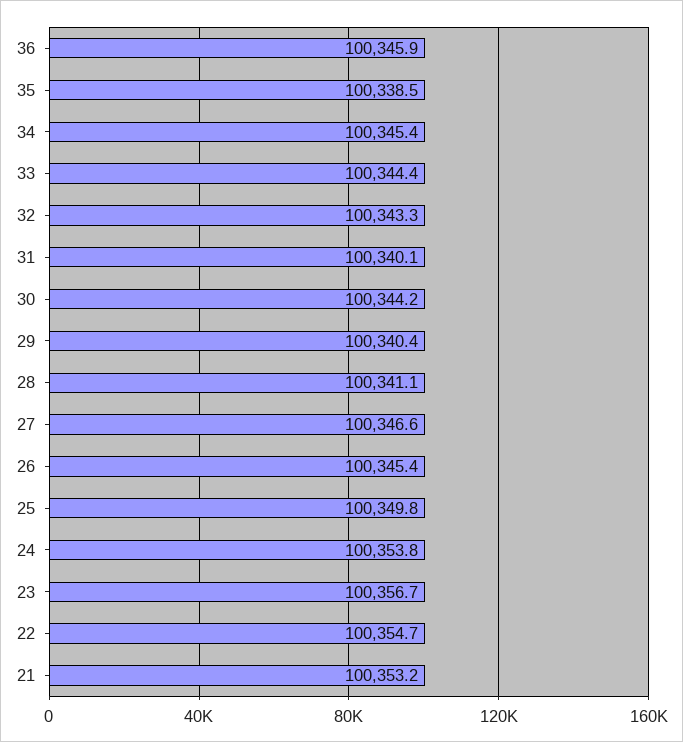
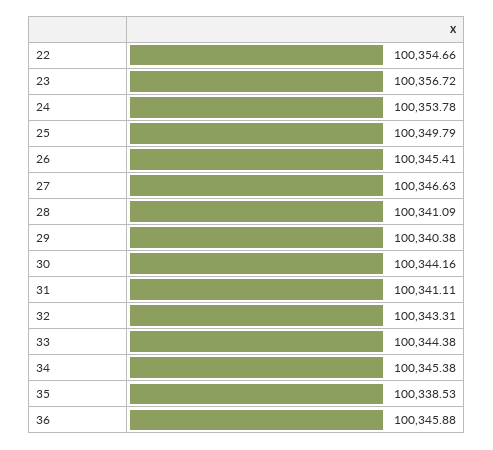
  {
    "36": 100345.88,
    "35": 100338.53,
    "34": 100345.38,
    "33": 100344.38,
    "32": 100343.31,
-   "31": 100340.1,
+   "31": 100341.11,
    "30": 100344.16,
    "29": 100340.38,
    "28": 100341.09,
    "27": 100346.63,
    "26": 100345.41,
    "25": 100349.79,
    "24": 100353.78,
    "23": 100356.72,
-   "22": 100354.66,
+   "22": 100354.66
-   "21": 100353.2
  }

